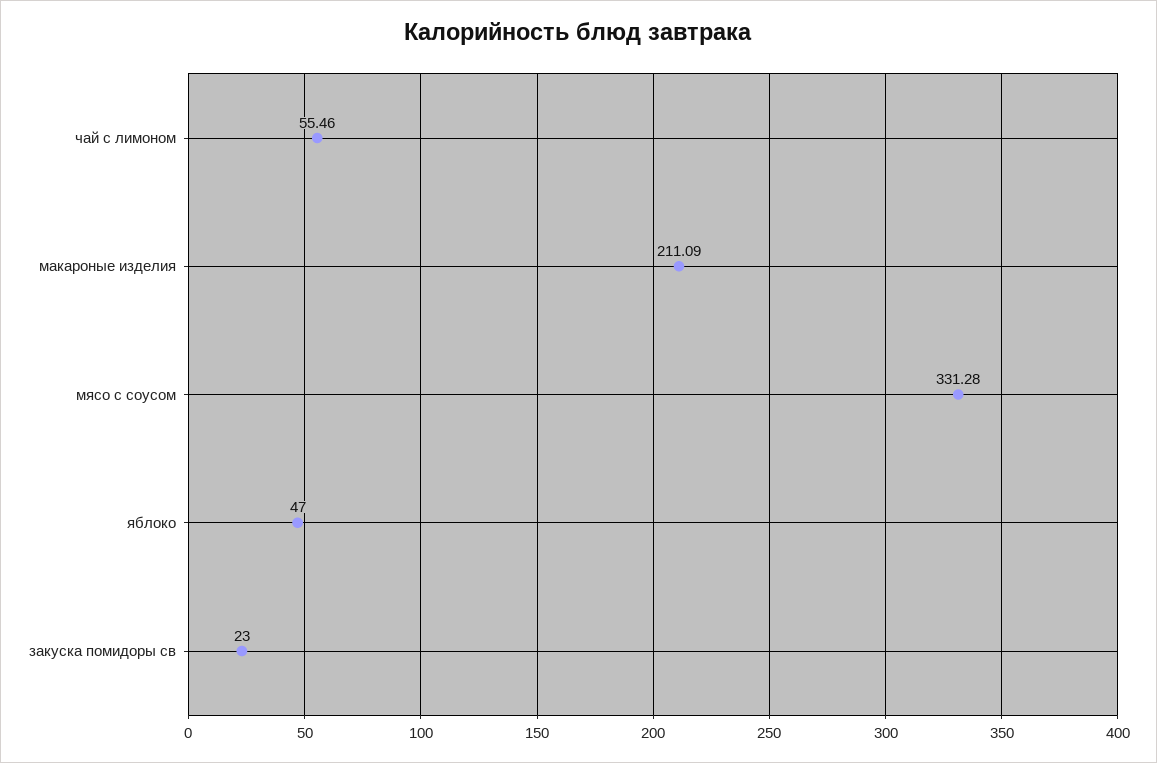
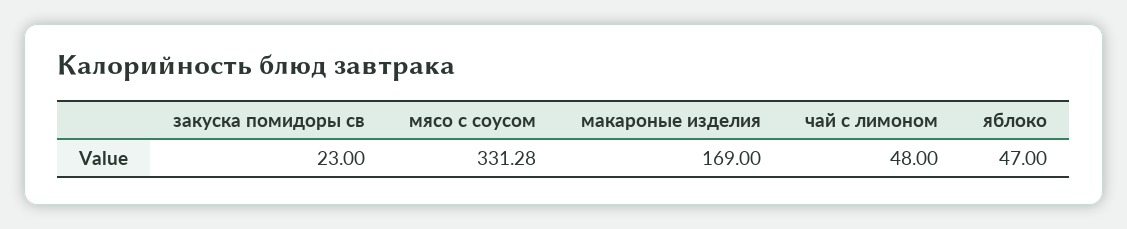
  {
-   "чай с лимоном": 55.46,
+   "чай с лимоном": 48,
-   "макароные изделия": 211.09,
+   "макароные изделия": 169,
    "мясо с соусом": 331.28,
    "яблоко": 47,
    "закуска помидоры св": 23
  }

